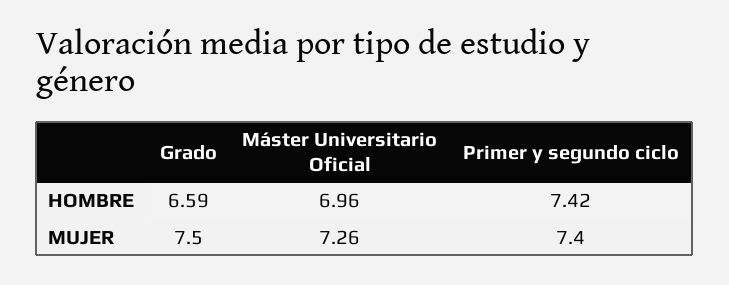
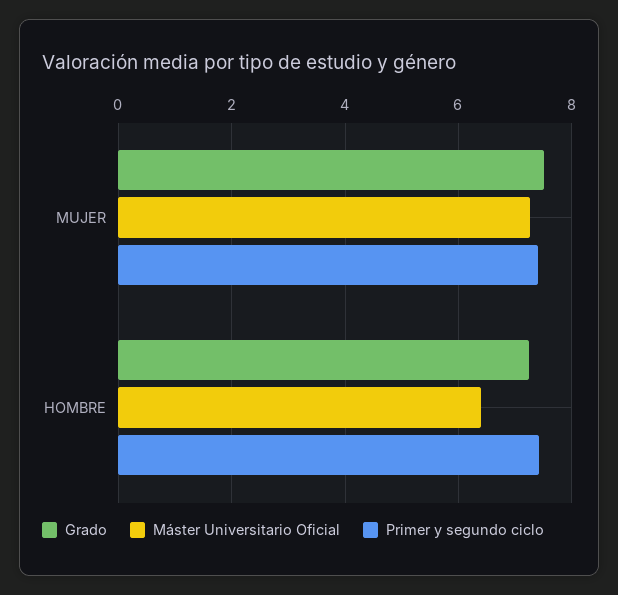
  {
    "Grado": {
-     "HOMBRE": 6.59,
+     "HOMBRE": 7.2,
      "MUJER": 7.5
    },
    "Máster Universitario Oficial": {
-     "HOMBRE": 6.96,
+     "HOMBRE": 6.4,
      "MUJER": 7.26
    },
    "Primer y segundo ciclo": {
      "HOMBRE": 7.42,
      "MUJER": 7.4
    }
  }

